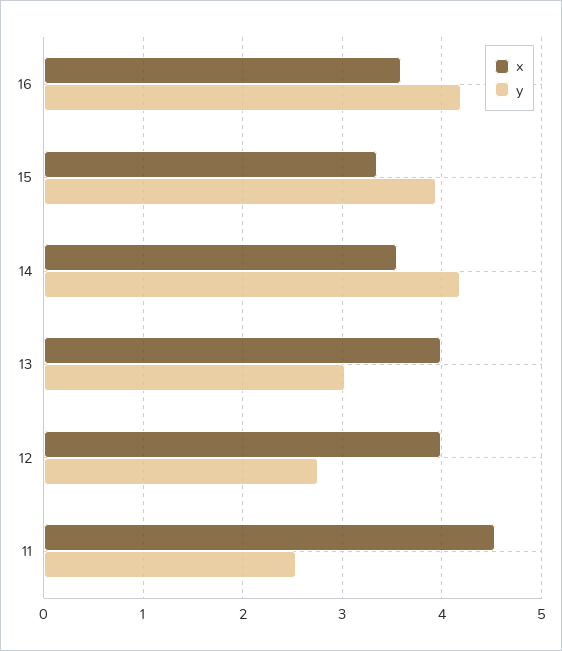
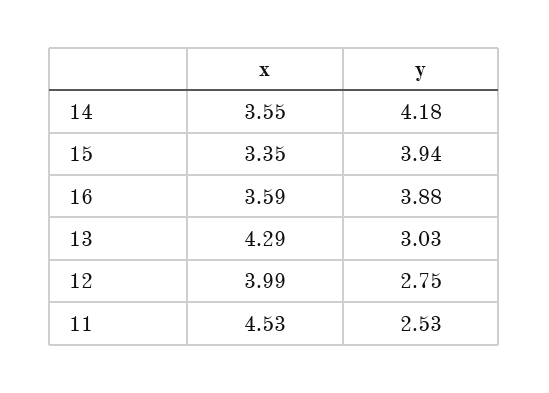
  {
    "x": {
      "16": 3.59,
      "15": 3.35,
      "14": 3.55,
-     "13": 4,
+     "13": 4.29,
      "12": 3.99,
      "11": 4.53
    },
    "y": {
-     "16": 4.2,
+     "16": 3.88,
      "15": 3.94,
      "14": 4.18,
      "13": 3.03,
      "12": 2.75,
      "11": 2.53
    }
  }

